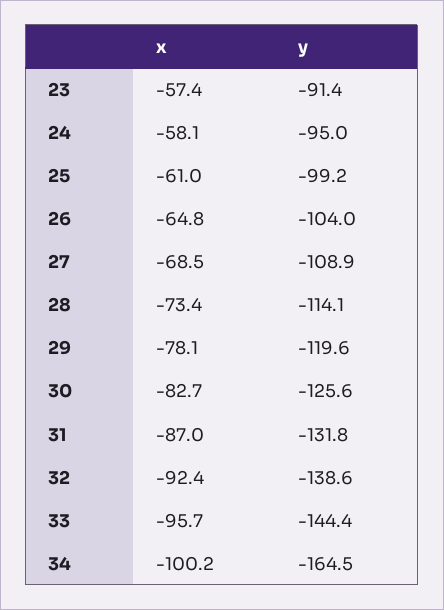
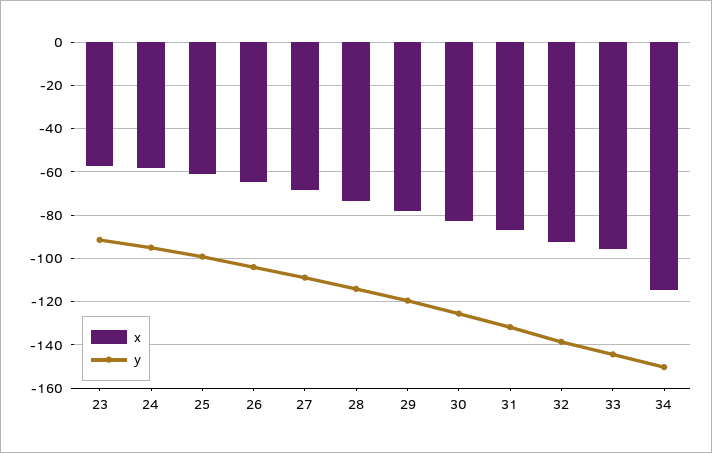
  {
    "x": {
      "23": -57.4,
      "24": -58.1,
      "25": -61,
      "26": -64.8,
      "27": -68.5,
      "28": -73.4,
      "29": -78.1,
      "30": -82.7,
      "31": -87,
      "32": -92.4,
      "33": -95.7,
-     "34": -100.2
+     "34": -115
    },
    "y": {
      "23": -91.4,
      "24": -95,
      "25": -99.2,
      "26": -104,
      "27": -108.9,
      "28": -114.1,
      "29": -119.6,
      "30": -125.6,
      "31": -131.8,
      "32": -138.6,
      "33": -144.4,
-     "34": -164.5
+     "34": -150
    }
  }

